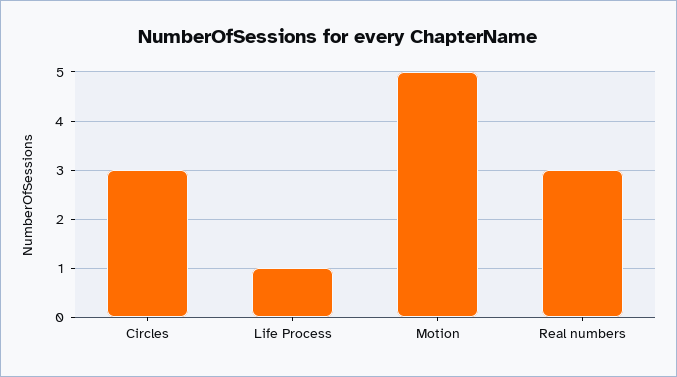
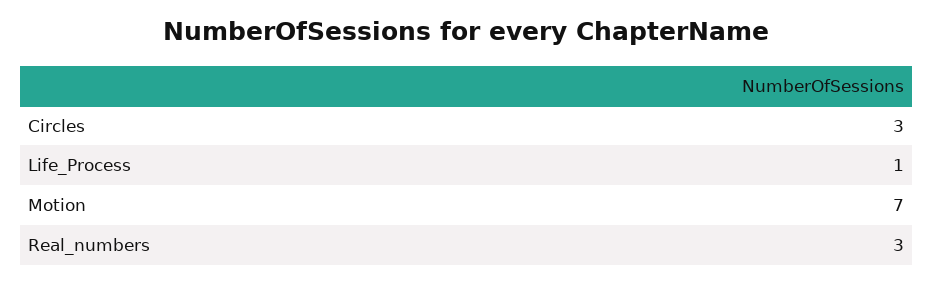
  {
    "Circles": 3,
    "Life Process": 1,
-   "Motion": 5,
+   "Motion": 7,
    "Real numbers": 3
  }

